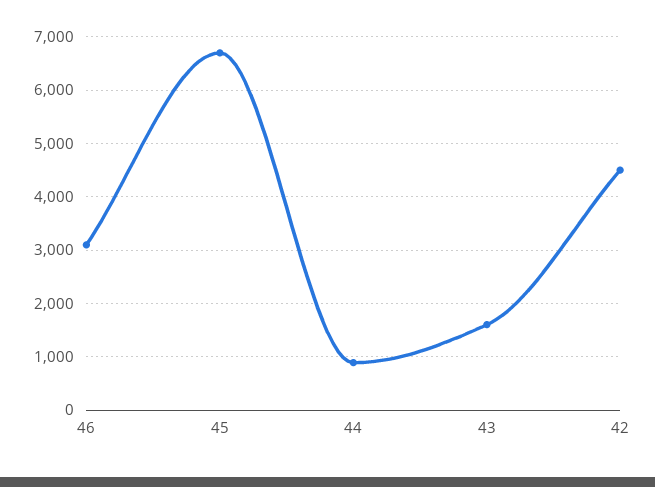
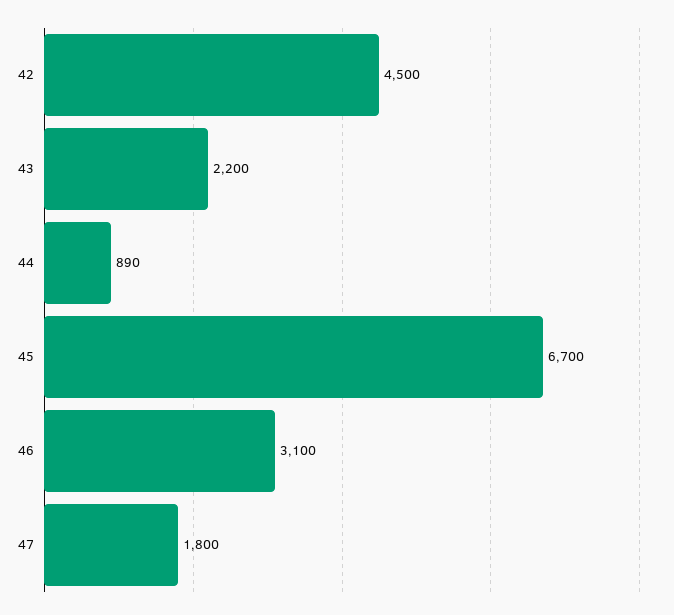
  {
    "46": 3100,
    "45": 6700,
    "44": 890,
-   "43": 1600,
+   "43": 2200,
-   "42": 4500
+   "42": 4500,
+   "47": 1800
  }

